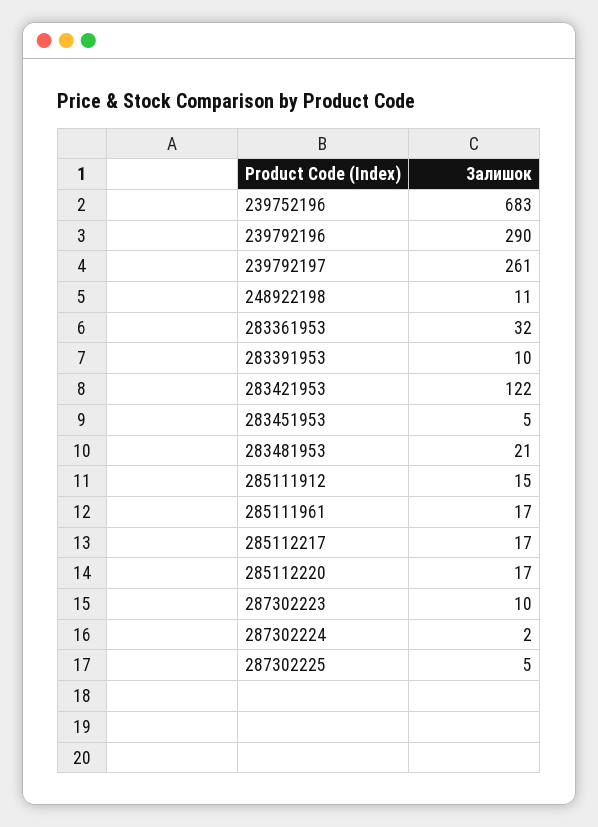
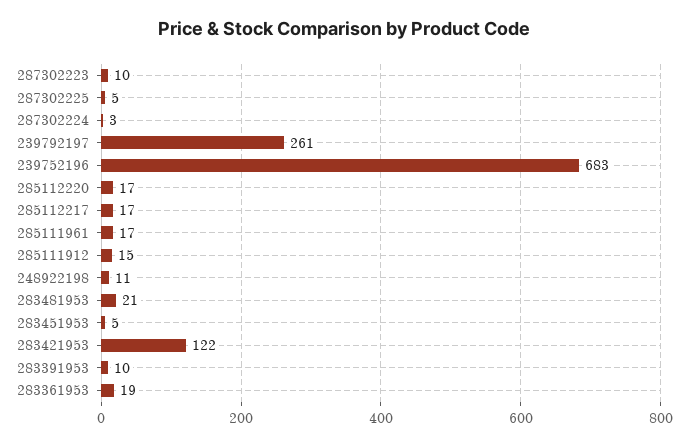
  {
    "239752196": 683,
-   "239792196": 290,
    "239792197": 261,
    "248922198": 11,
-   "283361953": 32,
+   "283361953": 19,
    "283391953": 10,
    "283421953": 122,
    "283451953": 5,
    "283481953": 21,
    "285111912": 15,
    "285111961": 17,
    "285112217": 17,
    "285112220": 17,
    "287302223": 10,
-   "287302224": 2,
+   "287302224": 3,
    "287302225": 5
  }

